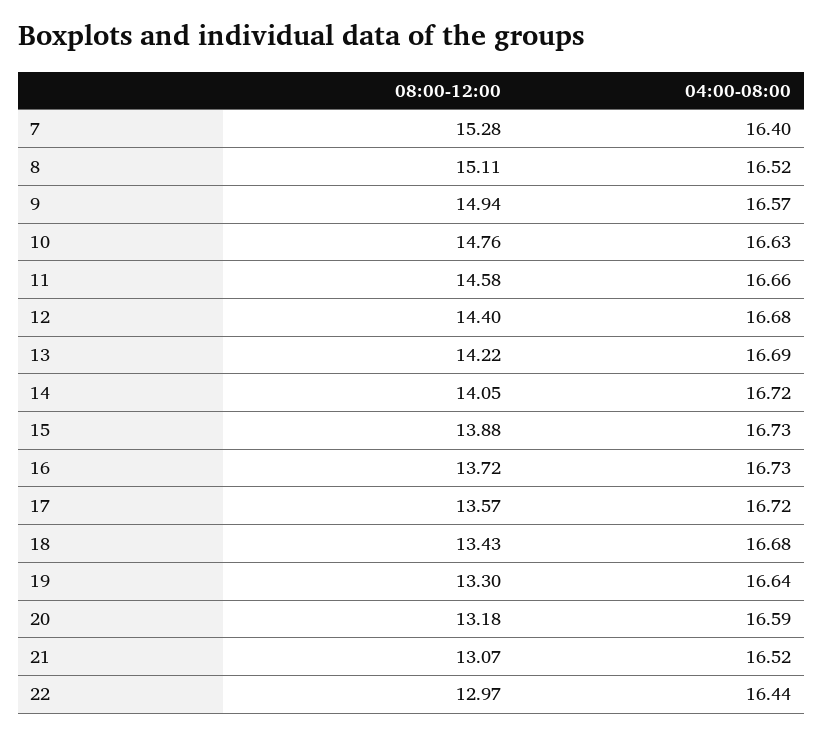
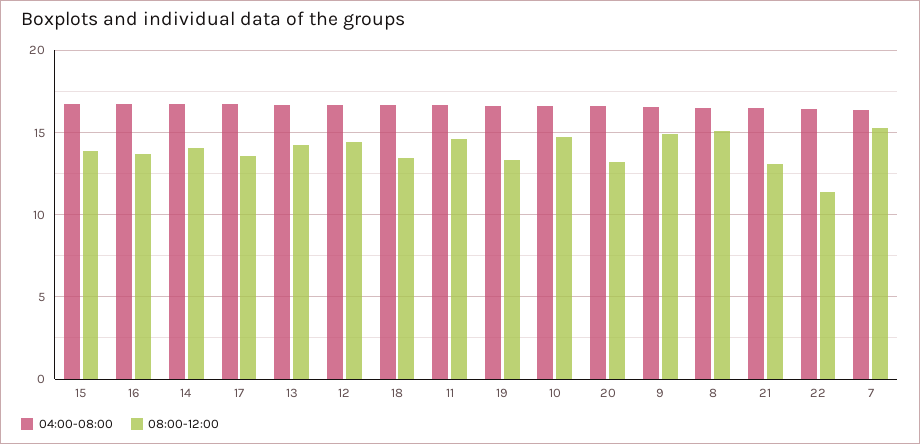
  {
    "08:00-12:00": {
      "7": 15.28,
      "8": 15.11,
      "9": 14.94,
      "10": 14.76,
      "11": 14.58,
      "12": 14.4,
      "13": 14.22,
      "14": 14.05,
      "15": 13.88,
      "16": 13.72,
      "17": 13.57,
      "18": 13.43,
      "19": 13.3,
      "20": 13.18,
      "21": 13.07,
-     "22": 12.97
+     "22": 11.5
    },
    "04:00-08:00": {
      "7": 16.4,
      "8": 16.52,
      "9": 16.57,
      "10": 16.63,
      "11": 16.66,
      "12": 16.68,
      "13": 16.69,
      "14": 16.72,
      "15": 16.73,
      "16": 16.73,
      "17": 16.72,
      "18": 16.68,
      "19": 16.64,
      "20": 16.59,
      "21": 16.52,
      "22": 16.44
    }
  }

